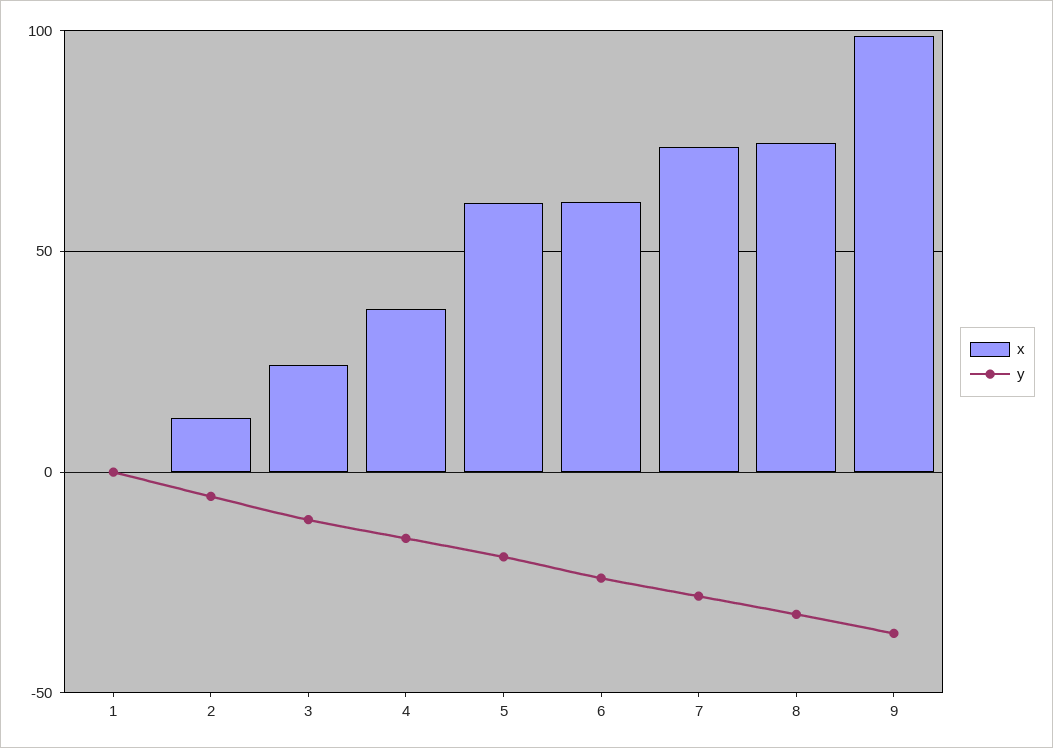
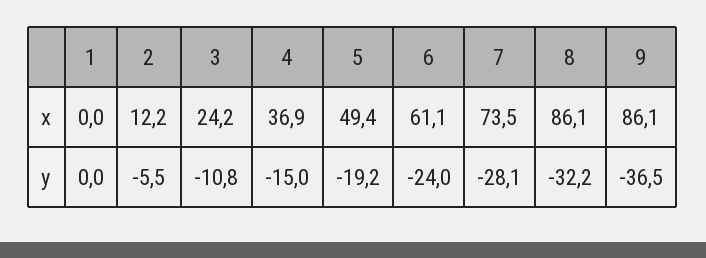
  {
    "x": {
      "1": 0,
      "2": 12.2,
      "3": 24.2,
      "4": 36.9,
-     "5": 60,
+     "5": 49.4,
      "6": 61.1,
      "7": 73.5,
-     "8": 75,
+     "8": 86.1,
-     "9": 100
+     "9": 86.1
    },
    "y": {
      "1": 0,
      "2": -5.5,
      "3": -10.8,
      "4": -15,
      "5": -19.2,
      "6": -24,
      "7": -28.1,
      "8": -32.2,
      "9": -36.5
    }
  }

